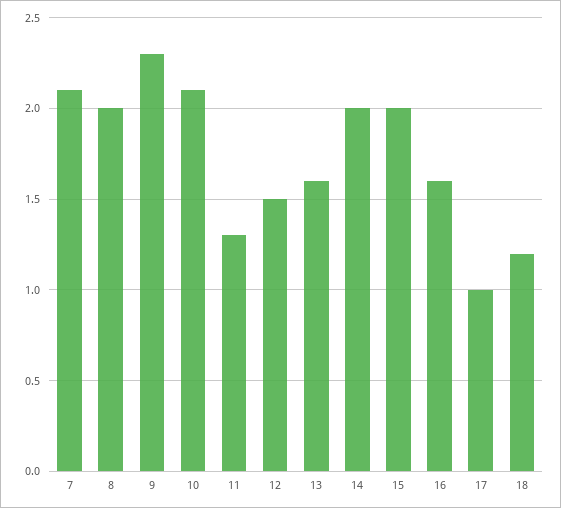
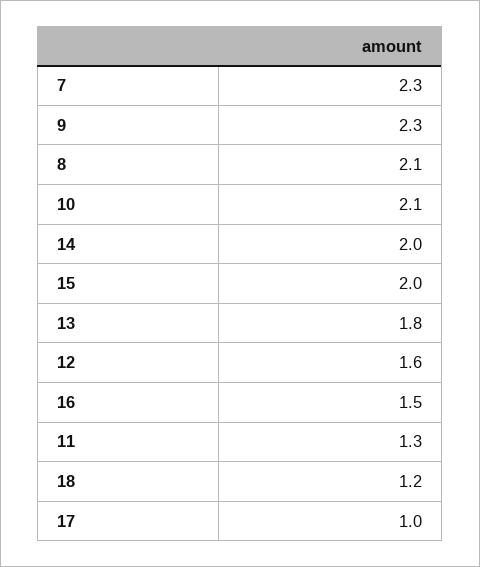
  {
-   "7": 2.1,
+   "7": 2.3,
-   "8": 2,
+   "8": 2.1,
    "9": 2.3,
    "10": 2.1,
    "11": 1.3,
-   "12": 1.5,
+   "12": 1.6,
-   "13": 1.6,
+   "13": 1.8,
    "14": 2,
    "15": 2,
-   "16": 1.6,
+   "16": 1.5,
    "17": 1,
    "18": 1.2
  }

